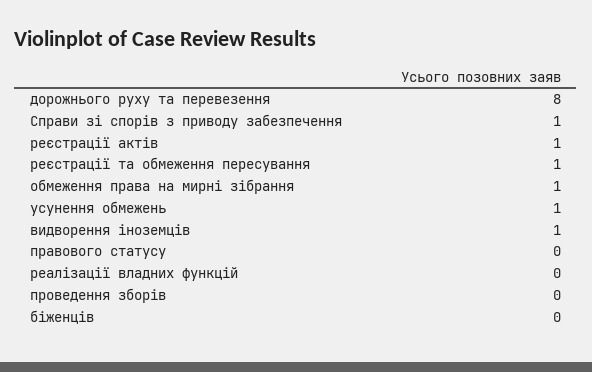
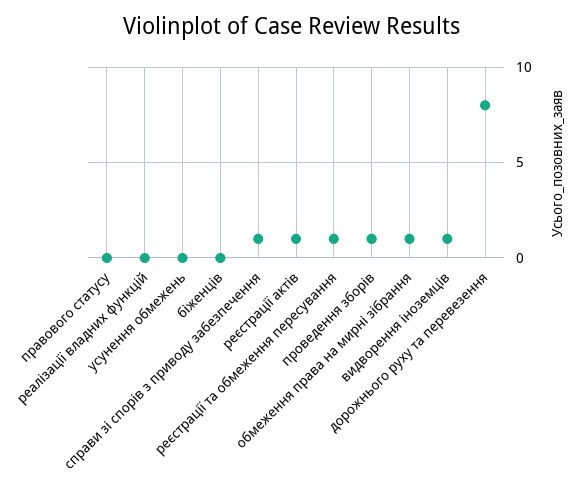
  {
    "дорожнього руху та перевезення": 8,
    "Справи зі спорів з приводу забезпечення": 1,
    "реєстрації актів": 1,
    "реєстрації та обмеження пересування": 1,
    "обмеження права на мирні зібрання": 1,
-   "усунення обмежень": 1,
+   "усунення обмежень": 0,
    "видворення іноземців": 1,
    "правового статусу": 0,
    "реалізації владних функцій": 0,
-   "проведення зборів": 0,
+   "проведення зборів": 1,
    "біженців": 0
  }

